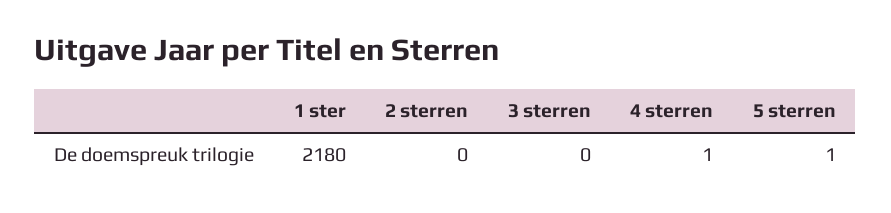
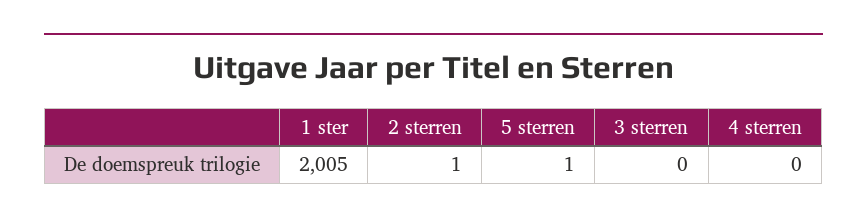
  {
-   "1 ster": 2180,
+   "1 ster": 2005,
-   "2 sterren": 0,
+   "2 sterren": 1,
    "3 sterren": 0,
-   "4 sterren": 1,
+   "4 sterren": 0,
    "5 sterren": 1
  }

